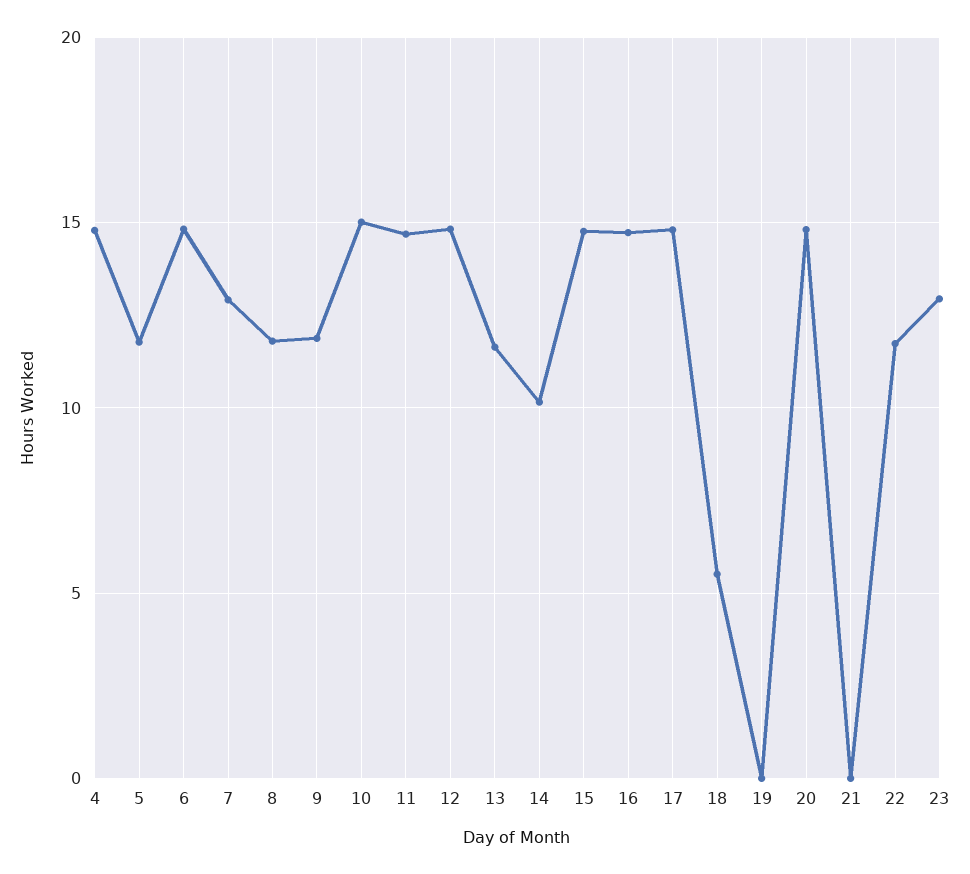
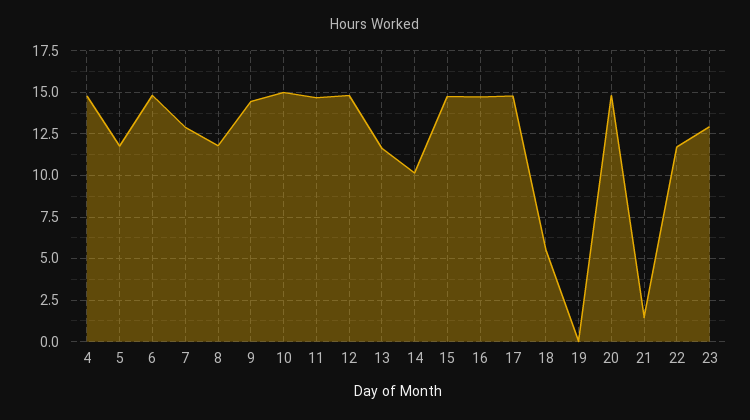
  {
    "4": 15,
    "5": 12,
    "6": 15,
    "7": 13,
    "8": 12,
-   "9": 12,
+   "9": 14.5,
    "10": 15,
    "11": 14.5,
    "12": 15,
    "13": 11.5,
    "14": 10,
    "15": 15,
    "16": 14.5,
    "17": 15,
    "18": 5.5,
    "19": 0,
    "20": 15,
-   "21": 0,
+   "21": 1.5,
    "22": 11.5,
    "23": 13
  }

